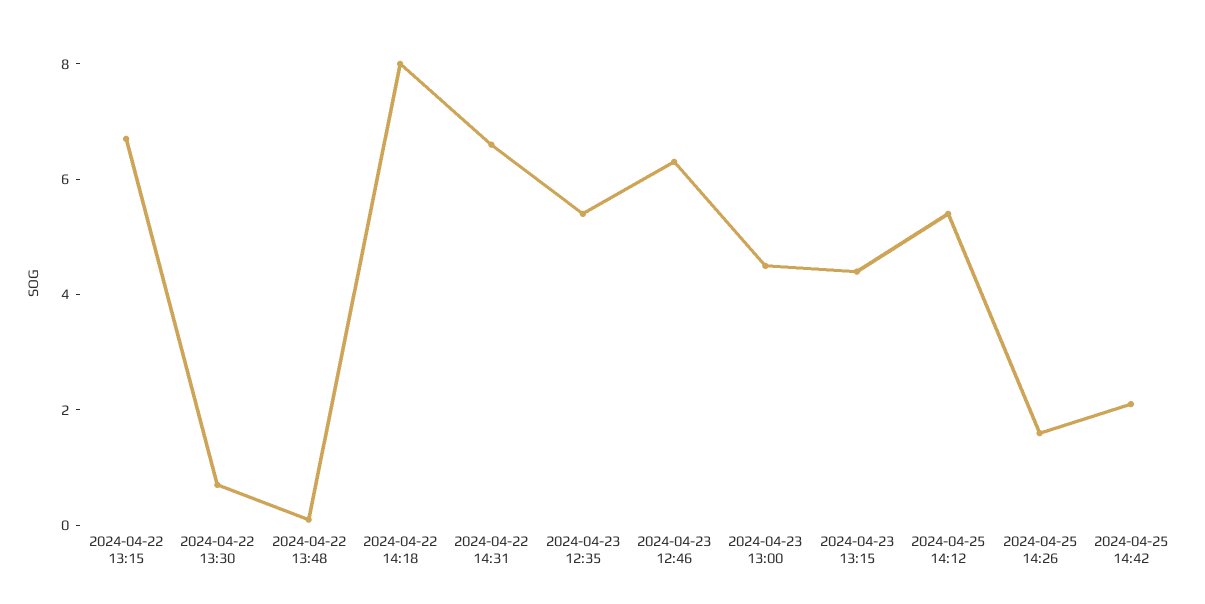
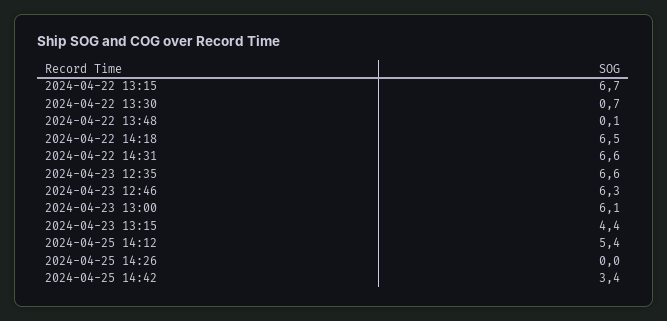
  {
    "2024-04-22 13:15": 6.7,
    "2024-04-22 13:30": 0.7,
    "2024-04-22 13:48": 0.1,
-   "2024-04-22 14:18": 8,
+   "2024-04-22 14:18": 6.5,
    "2024-04-22 14:31": 6.6,
-   "2024-04-23 12:35": 5.5,
+   "2024-04-23 12:35": 6.6,
    "2024-04-23 12:46": 6.3,
-   "2024-04-23 13:00": 4.5,
+   "2024-04-23 13:00": 6.1,
    "2024-04-23 13:15": 4.4,
    "2024-04-25 14:12": 5.4,
-   "2024-04-25 14:26": 1.5,
+   "2024-04-25 14:26": 0,
-   "2024-04-25 14:42": 2
+   "2024-04-25 14:42": 3.4
  }

